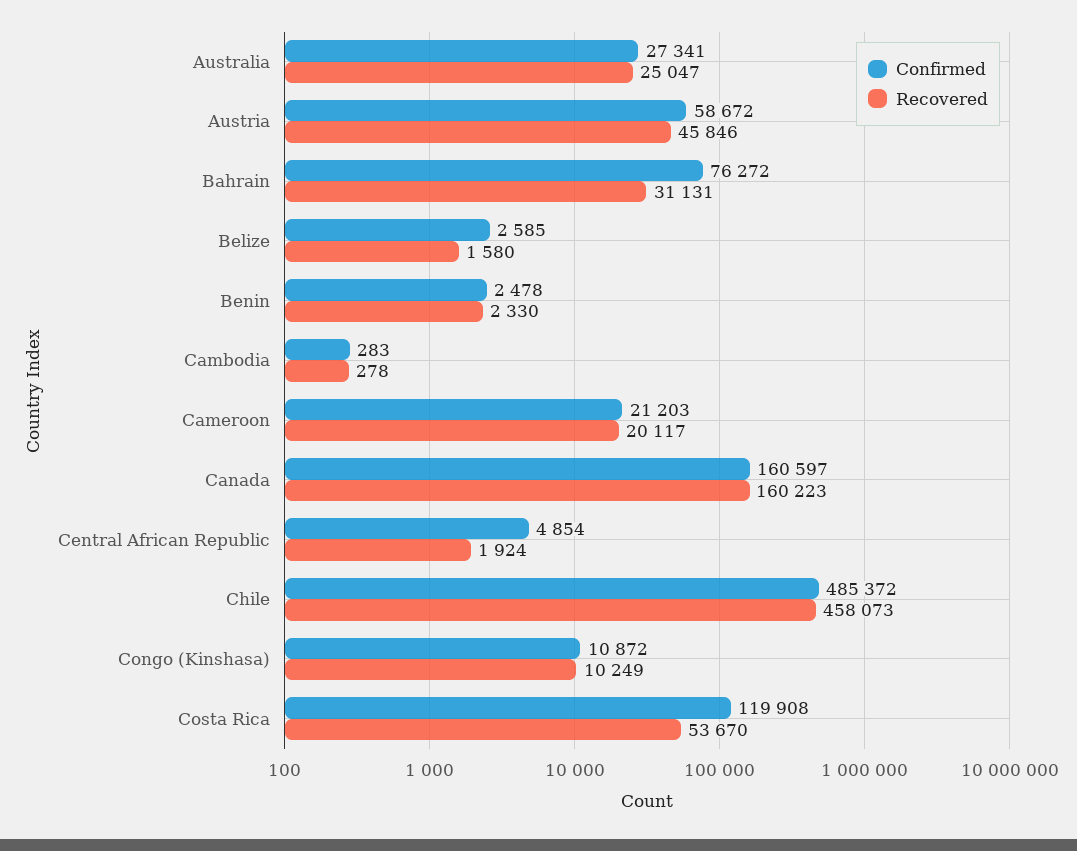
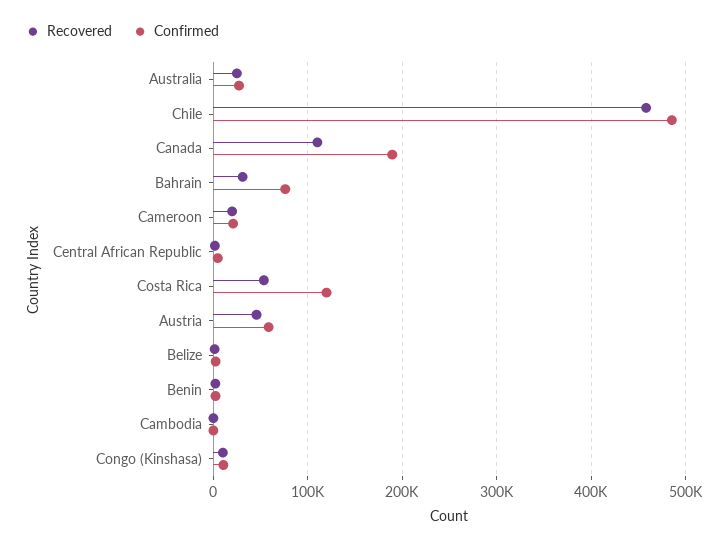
  {
    "Confirmed": {
      "Australia": 27341,
      "Austria": 58672,
      "Bahrain": 76272,
      "Belize": 2585,
      "Benin": 2478,
      "Cambodia": 283,
      "Cameroon": 21203,
-     "Canada": 160597,
+     "Canada": 190000,
      "Central African Republic": 4854,
      "Chile": 485372,
      "Congo (Kinshasa)": 10872,
      "Costa Rica": 119908
    },
    "Recovered": {
      "Australia": 25047,
      "Austria": 45846,
      "Bahrain": 31131,
      "Belize": 1580,
      "Benin": 2330,
      "Cambodia": 278,
      "Cameroon": 20117,
-     "Canada": 160223,
+     "Canada": 110000,
      "Central African Republic": 1924,
      "Chile": 458073,
      "Congo (Kinshasa)": 10249,
      "Costa Rica": 53670
    }
  }

